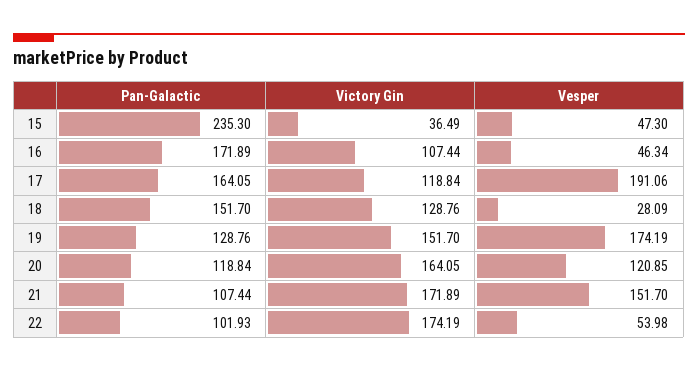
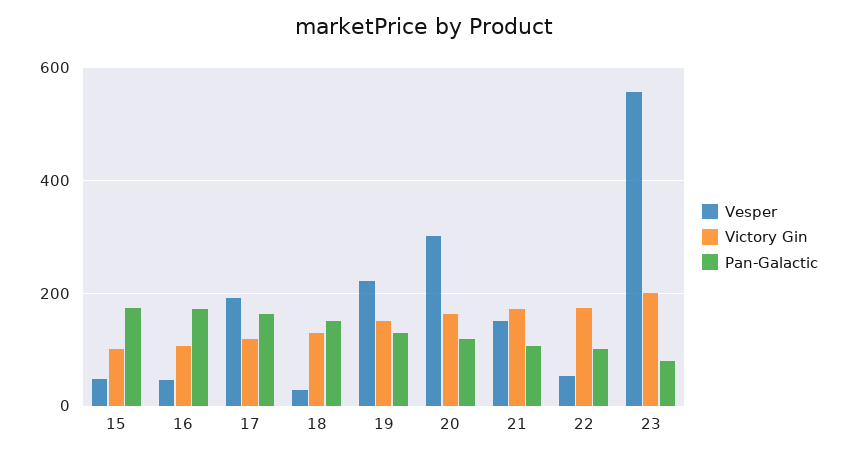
  {
    "Pan-Galactic": {
-     "15": 235.3,
+     "15": 180,
      "16": 171.89,
      "17": 164.05,
      "18": 151.7,
      "19": 128.76,
      "20": 118.84,
      "21": 107.44,
-     "22": 101.93
+     "22": 101.93,
+     "23": 80
    },
    "Victory Gin": {
-     "15": 36.49,
+     "15": 100,
      "16": 107.44,
      "17": 118.84,
      "18": 128.76,
      "19": 151.7,
      "20": 164.05,
      "21": 171.89,
-     "22": 174.19
+     "22": 174.19,
+     "23": 200
    },
    "Vesper": {
      "15": 47.3,
      "16": 46.34,
      "17": 191.06,
      "18": 28.09,
-     "19": 174.19,
+     "19": 220,
-     "20": 120.85,
+     "20": 300,
      "21": 151.7,
-     "22": 53.98
+     "22": 53.98,
+     "23": 560
    }
  }

